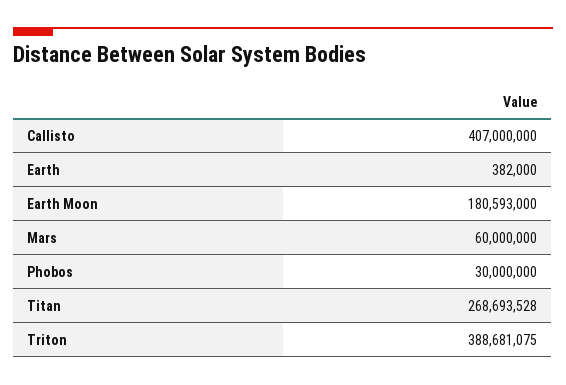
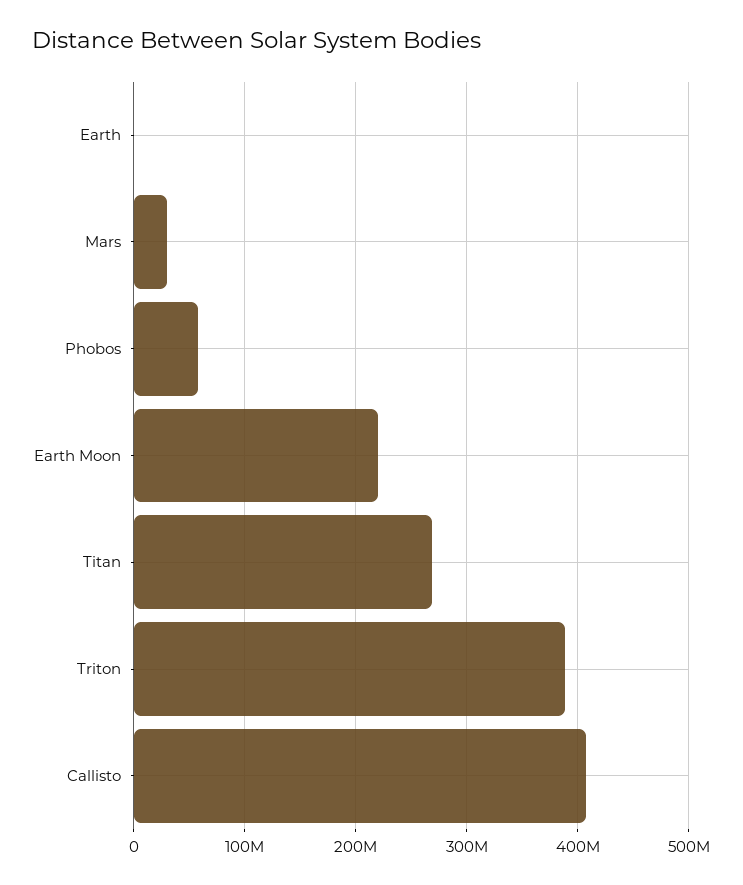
  {
    "Callisto": 407000000,
    "Earth": 382000,
-   "Earth Moon": 180593000,
+   "Earth Moon": 220000000,
-   "Mars": 60000000,
+   "Mars": 30000000,
-   "Phobos": 30000000,
+   "Phobos": 60000000,
    "Titan": 268693528,
    "Triton": 388681075
  }

